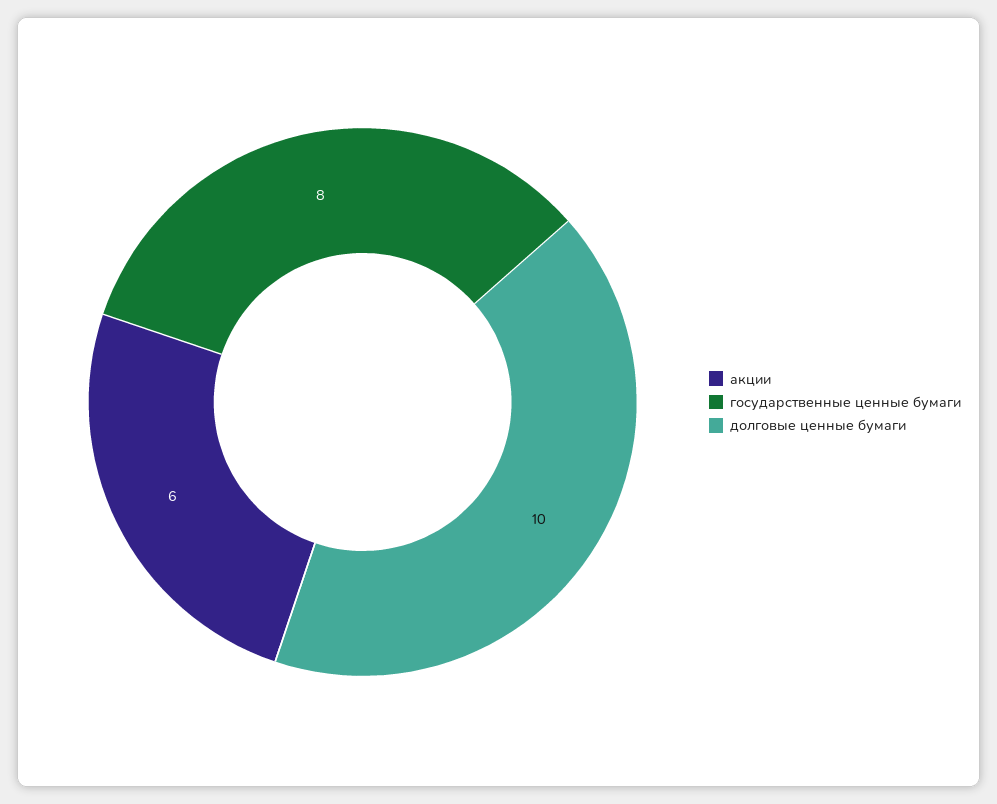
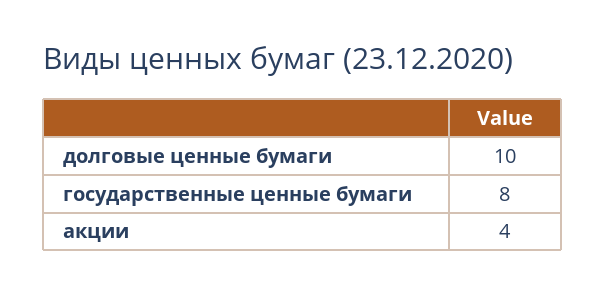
  {
-   "акции": 6,
+   "акции": 4,
    "государственные ценные бумаги": 8,
    "долговые ценные бумаги": 10
  }

